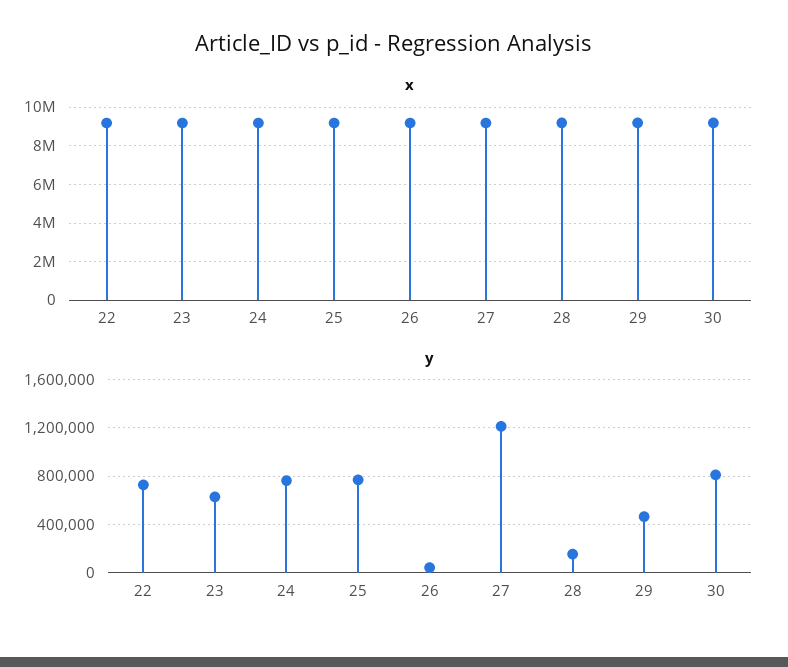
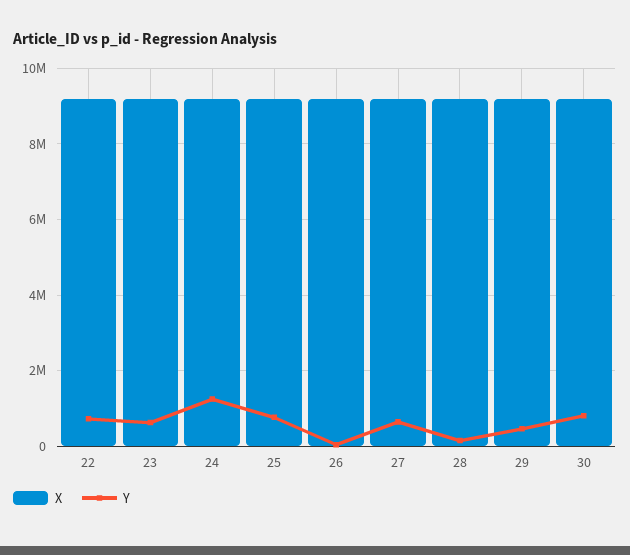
  {
    "x": {
      "22": 9200000,
      "23": 9200000,
      "24": 9200000,
      "25": 9200000,
      "26": 9200000,
      "27": 9200000,
      "28": 9200000,
      "29": 9200000,
      "30": 9200000
    },
    "y": {
      "22": 750000,
      "23": 650000,
-     "24": 750000,
+     "24": 1200000,
      "25": 750000,
      "26": 50000,
-     "27": 1200000,
+     "27": 600000,
      "28": 150000,
      "29": 450000,
      "30": 800000
    }
  }

